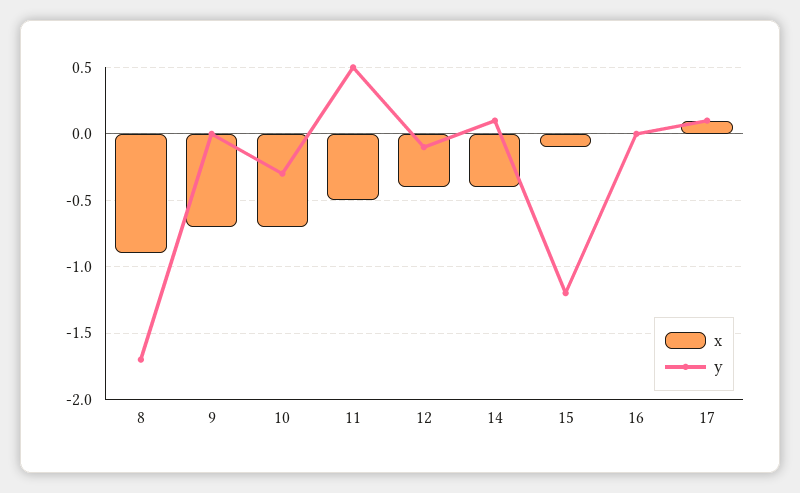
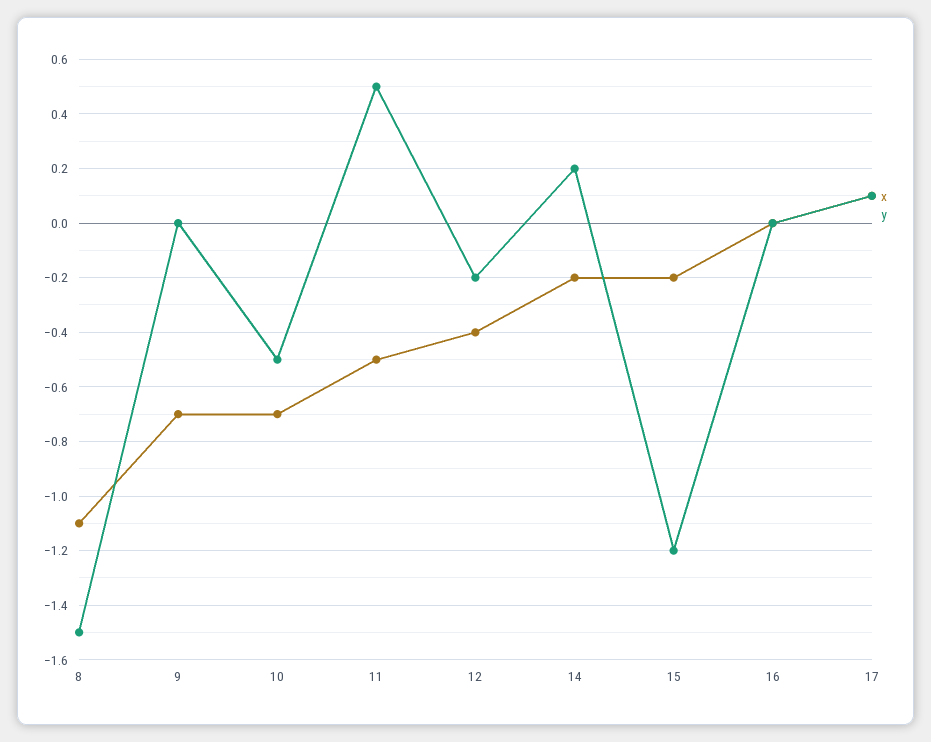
  {
    "x": {
-     "8": -0.9,
+     "8": -1.1,
      "9": -0.7,
      "10": -0.7,
      "11": -0.5,
      "12": -0.4,
-     "14": -0.4,
+     "14": -0.2,
-     "15": -0.1,
+     "15": -0.2,
      "16": 0,
      "17": 0.1
    },
    "y": {
-     "8": -1.7,
+     "8": -1.5,
      "9": 0,
-     "10": -0.3,
+     "10": -0.5,
      "11": 0.5,
-     "12": -0.1,
+     "12": -0.2,
-     "14": 0.1,
+     "14": 0.2,
      "15": -1.2,
      "16": 0,
      "17": 0.1
    }
  }

